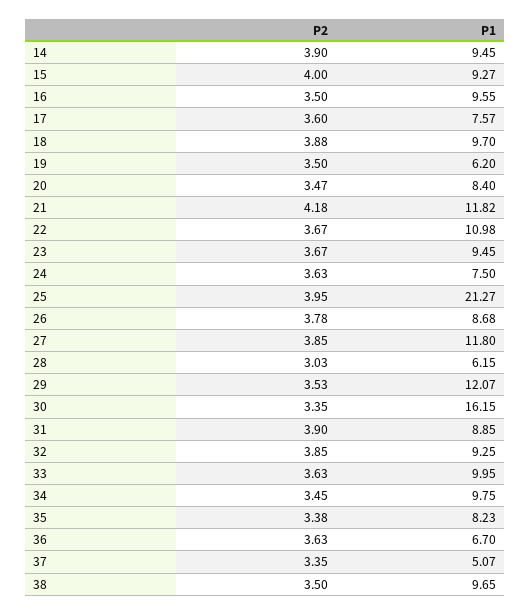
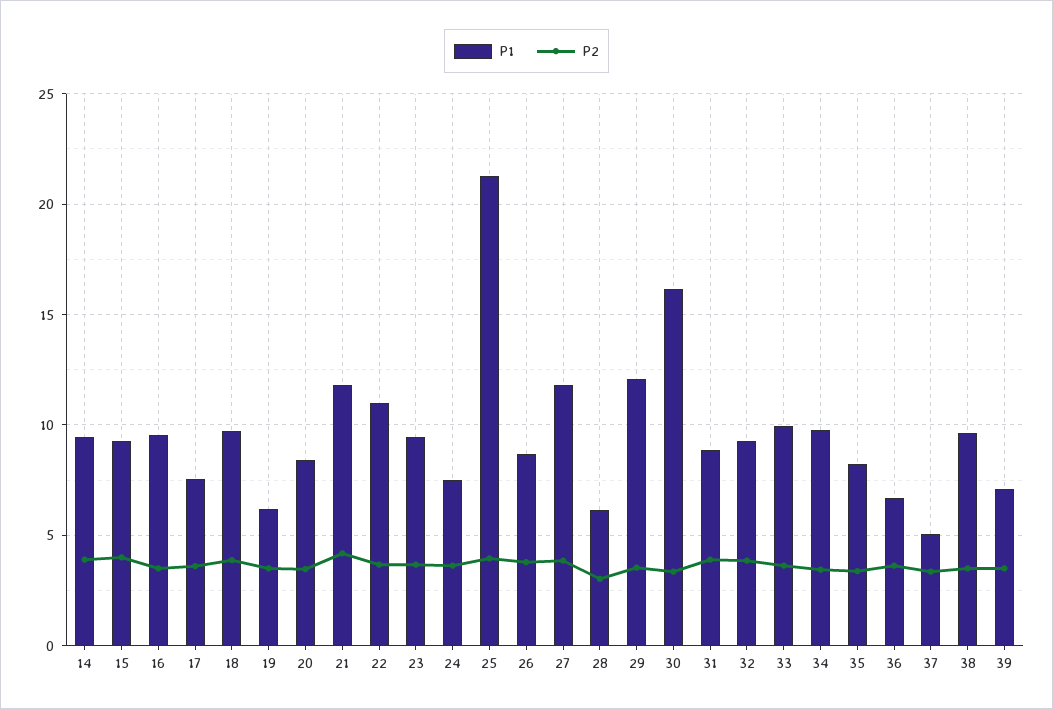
  {
    "P2": {
      "14": 3.9,
      "15": 4,
      "16": 3.5,
      "17": 3.6,
      "18": 3.88,
      "19": 3.5,
      "20": 3.47,
      "21": 4.18,
      "22": 3.67,
      "23": 3.67,
      "24": 3.63,
      "25": 3.95,
      "26": 3.78,
      "27": 3.85,
      "28": 3.03,
      "29": 3.53,
      "30": 3.35,
      "31": 3.9,
      "32": 3.85,
      "33": 3.63,
      "34": 3.45,
      "35": 3.38,
      "36": 3.63,
      "37": 3.35,
-     "38": 3.5
+     "38": 3.5,
+     "39": 3.5
    },
    "P1": {
      "14": 9.45,
      "15": 9.27,
      "16": 9.55,
      "17": 7.57,
      "18": 9.7,
      "19": 6.2,
      "20": 8.4,
      "21": 11.82,
      "22": 10.98,
      "23": 9.45,
      "24": 7.5,
      "25": 21.27,
      "26": 8.68,
      "27": 11.8,
      "28": 6.15,
      "29": 12.07,
      "30": 16.15,
      "31": 8.85,
      "32": 9.25,
      "33": 9.95,
      "34": 9.75,
      "35": 8.23,
      "36": 6.7,
      "37": 5.07,
-     "38": 9.65
+     "38": 9.65,
+     "39": 7
    }
  }

